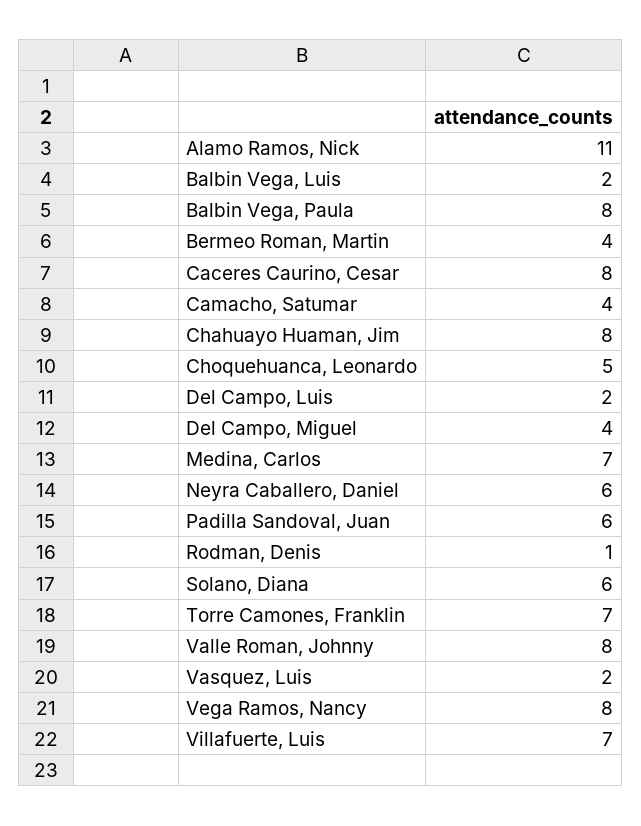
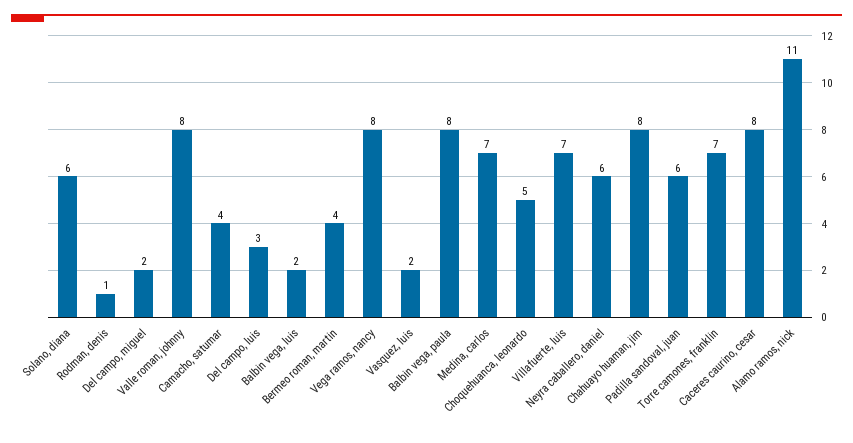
  {
    "Alamo Ramos, Nick": 11,
    "Balbin Vega, Luis": 2,
    "Balbin Vega, Paula": 8,
    "Bermeo Roman, Martin": 4,
    "Caceres Caurino, Cesar": 8,
    "Camacho, Satumar": 4,
    "Chahuayo Huaman, Jim": 8,
    "Choquehuanca, Leonardo": 5,
-   "Del Campo, Luis": 2,
+   "Del Campo, Luis": 3,
-   "Del Campo, Miguel": 4,
+   "Del Campo, Miguel": 2,
    "Medina, Carlos": 7,
    "Neyra Caballero, Daniel": 6,
    "Padilla Sandoval, Juan": 6,
    "Rodman, Denis": 1,
    "Solano, Diana": 6,
    "Torre Camones, Franklin": 7,
    "Valle Roman, Johnny": 8,
    "Vasquez, Luis": 2,
    "Vega Ramos, Nancy": 8,
    "Villafuerte, Luis": 7
  }

